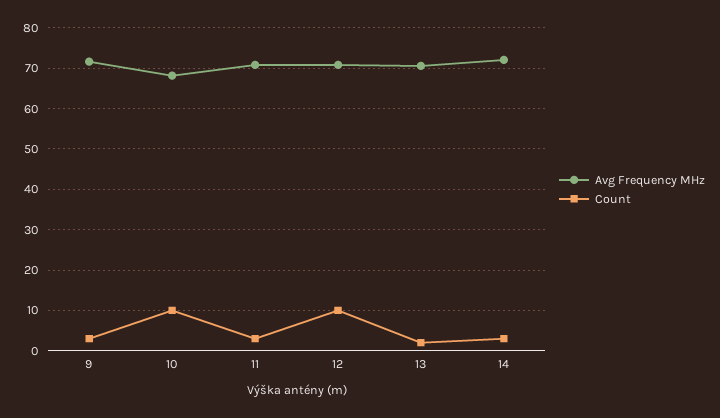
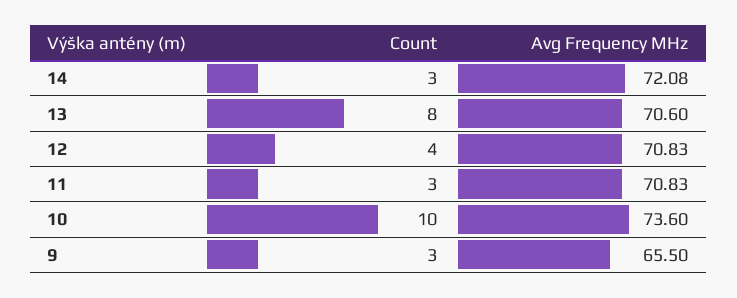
  {
    "Avg Frequency MHz": {
-     "9": 72,
+     "9": 65.5,
-     "10": 68,
+     "10": 73.6,
      "11": 70.83,
      "12": 70.83,
      "13": 70.6,
      "14": 72.08
    },
    "Count": {
      "9": 3,
      "10": 10,
      "11": 3,
-     "12": 10,
+     "12": 4,
-     "13": 2,
+     "13": 8,
      "14": 3
    }
  }

